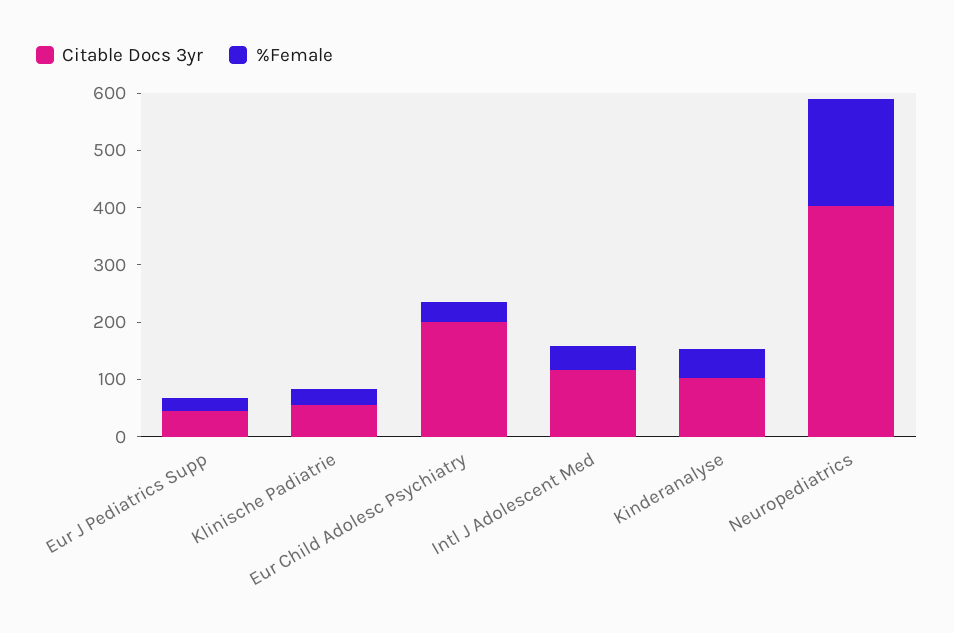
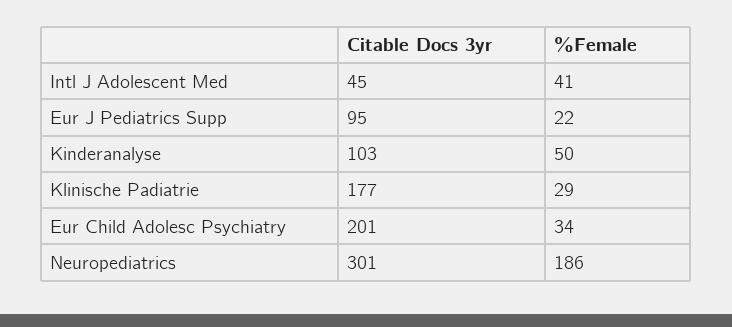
  {
    "Citable Docs 3yr": {
-     "Eur J Pediatrics Supp": 40,
+     "Eur J Pediatrics Supp": 95,
-     "Klinische Padiatrie": 60,
+     "Klinische Padiatrie": 177,
      "Eur Child Adolesc Psychiatry": 201,
-     "Intl J Adolescent Med": 120,
+     "Intl J Adolescent Med": 45,
      "Kinderanalyse": 103,
-     "Neuropediatrics": 400
+     "Neuropediatrics": 301
    },
    "%Female": {
      "Eur J Pediatrics Supp": 22,
      "Klinische Padiatrie": 29,
      "Eur Child Adolesc Psychiatry": 34,
      "Intl J Adolescent Med": 41,
      "Kinderanalyse": 50,
      "Neuropediatrics": 186
    }
  }

